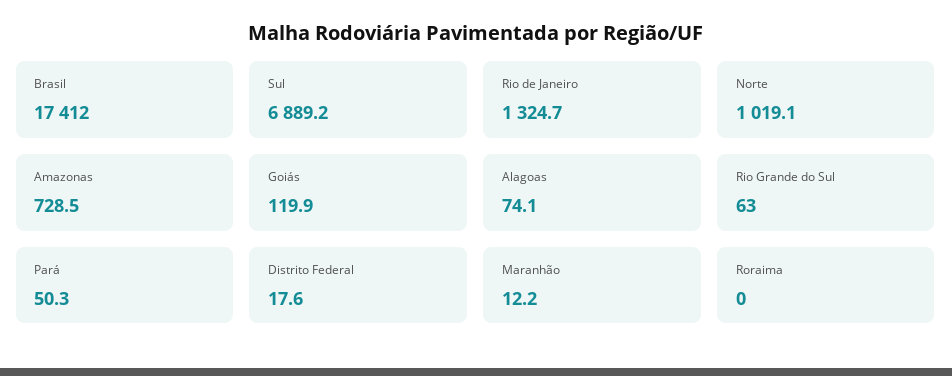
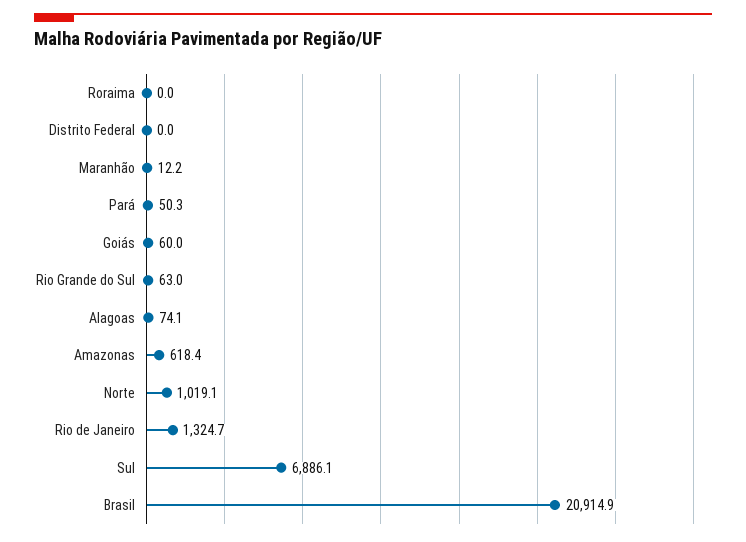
  {
-   "Brasil": 17412,
+   "Brasil": 20914.9,
-   "Sul": 6889.2,
+   "Sul": 6886.1,
    "Rio de Janeiro": 1324.7,
    "Norte": 1019.1,
-   "Amazonas": 728.5,
+   "Amazonas": 618.4,
-   "Goiás": 119.9,
+   "Goiás": 60,
    "Alagoas": 74.1,
    "Rio Grande do Sul": 63,
    "Pará": 50.3,
-   "Distrito Federal": 17.6,
+   "Distrito Federal": 0,
    "Maranhão": 12.2,
    "Roraima": 0
  }

